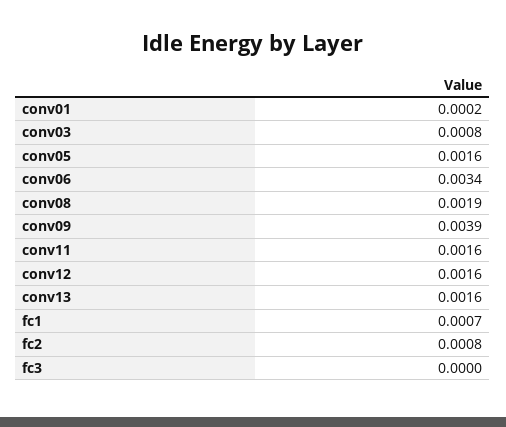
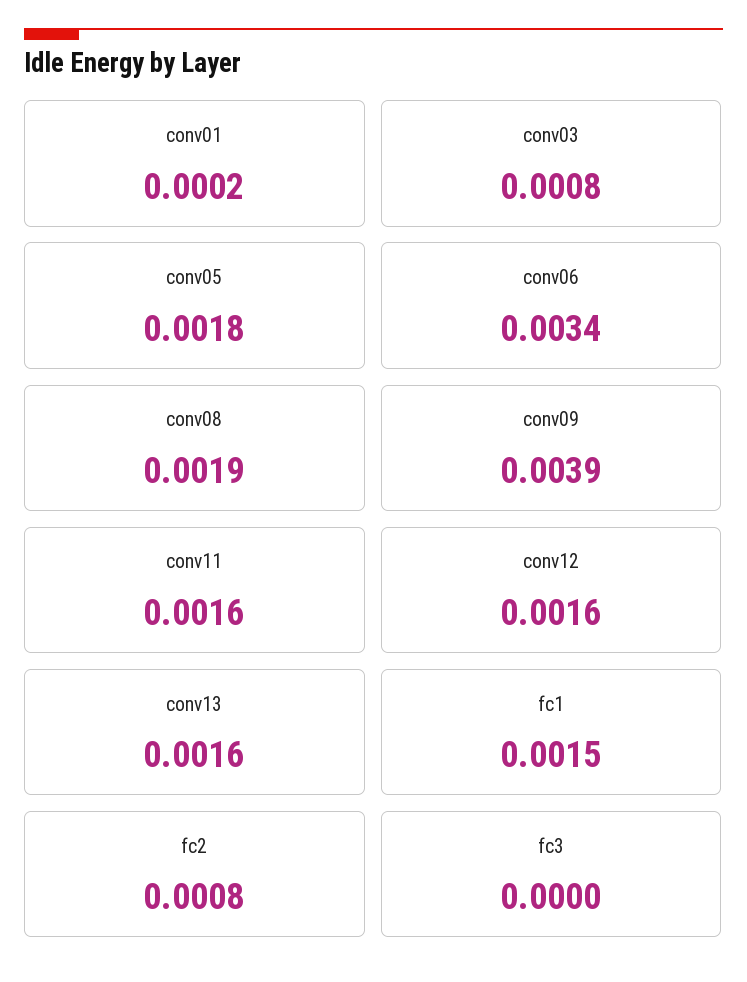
  {
    "conv01": 0.0002,
    "conv03": 0.0008,
-   "conv05": 0.0016,
+   "conv05": 0.0018,
    "conv06": 0.0034,
    "conv08": 0.0019,
    "conv09": 0.0039,
    "conv11": 0.0016,
    "conv12": 0.0016,
    "conv13": 0.0016,
-   "fc1": 0.0007,
+   "fc1": 0.0015,
    "fc2": 0.0008,
    "fc3": 0
  }

